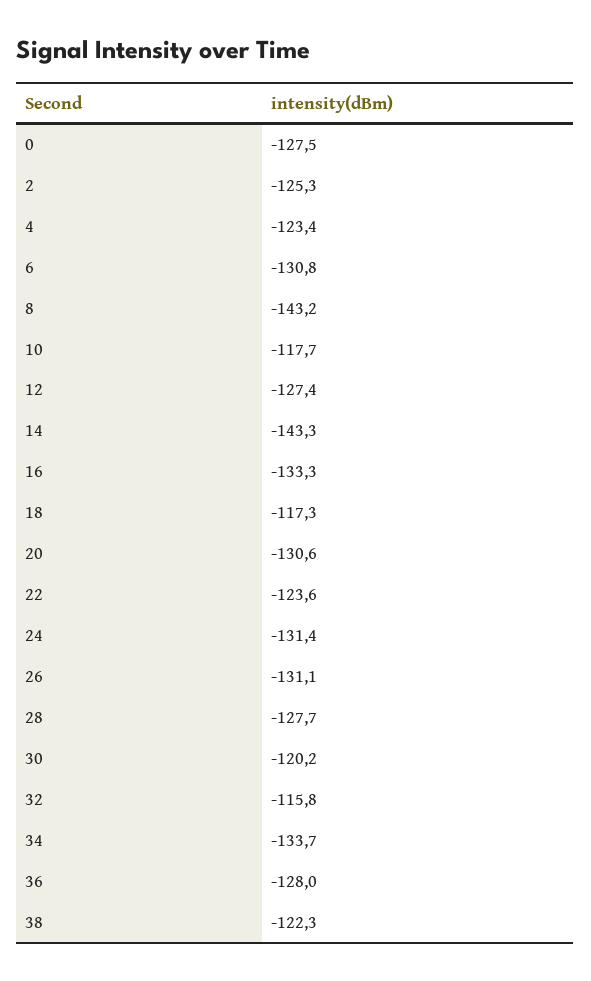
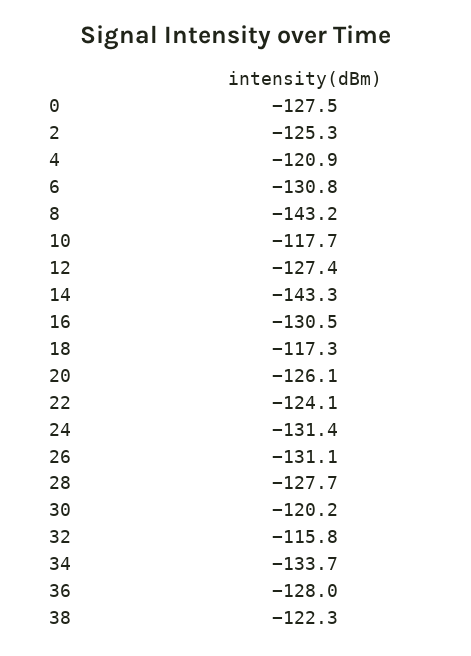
  {
    "0": -127.5,
    "2": -125.3,
-   "4": -123.4,
+   "4": -120.9,
    "6": -130.8,
    "8": -143.2,
    "10": -117.7,
    "12": -127.4,
    "14": -143.3,
-   "16": -133.3,
+   "16": -130.5,
    "18": -117.3,
-   "20": -130.6,
+   "20": -126.1,
-   "22": -123.6,
+   "22": -124.1,
    "24": -131.4,
    "26": -131.1,
    "28": -127.7,
    "30": -120.2,
    "32": -115.8,
    "34": -133.7,
    "36": -128,
    "38": -122.3
  }

